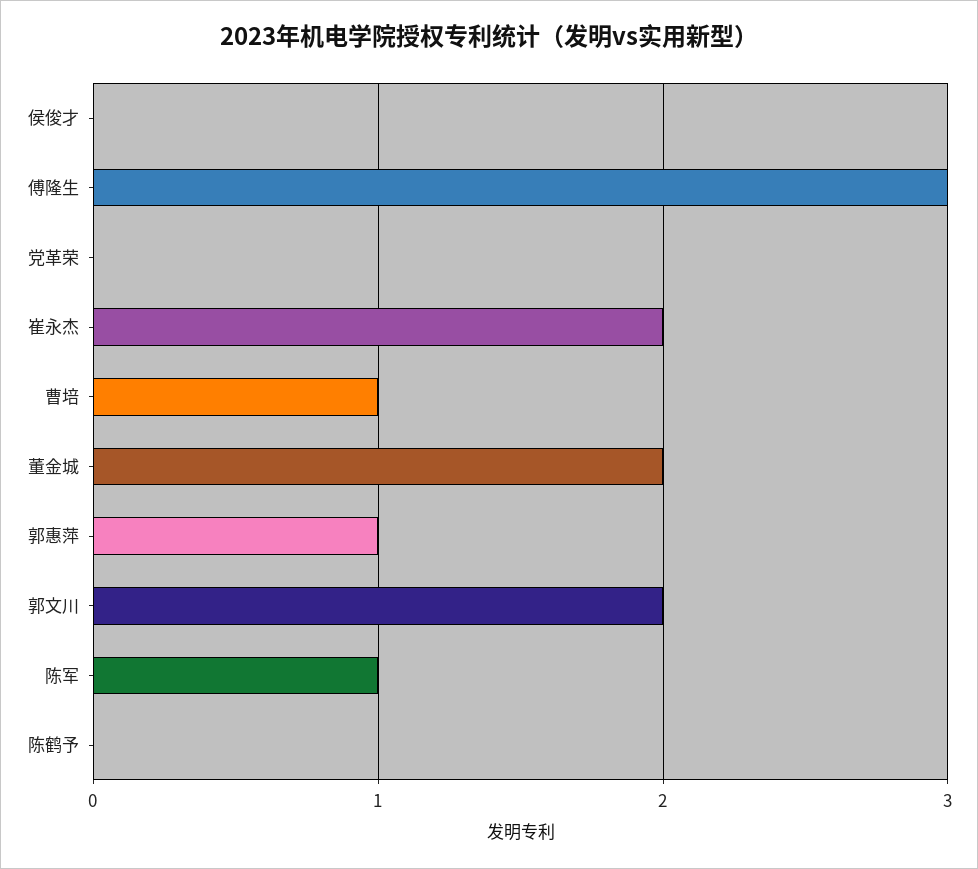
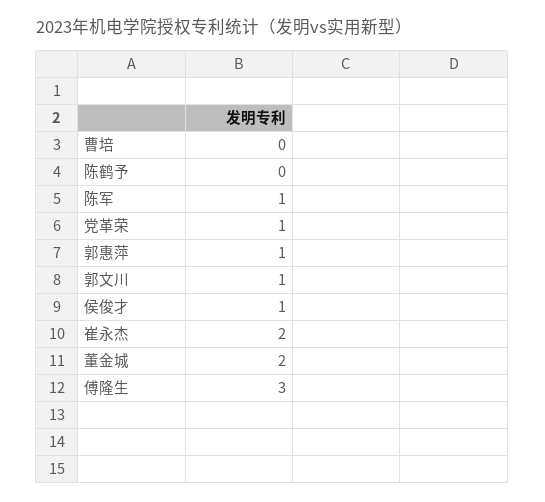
  {
-   "侯俊才": 0,
+   "侯俊才": 1,
    "傅隆生": 3,
-   "党革荣": 0,
+   "党革荣": 1,
    "崔永杰": 2,
-   "曹培": 1,
+   "曹培": 0,
    "董金城": 2,
    "郭惠萍": 1,
-   "郭文川": 2,
+   "郭文川": 1,
    "陈军": 1,
    "陈鹤予": 0
  }

